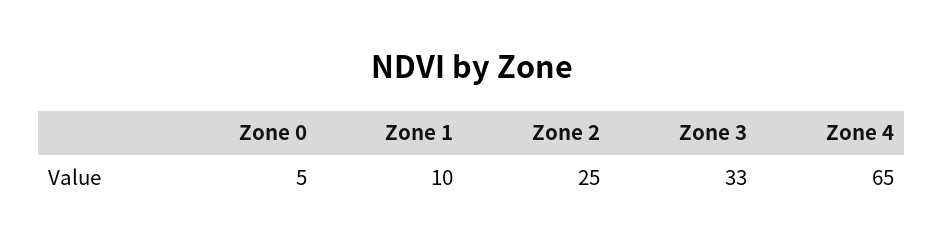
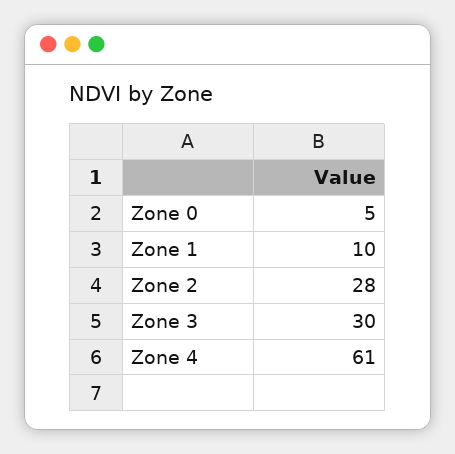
  {
    "Zone 0": 5,
    "Zone 1": 10,
-   "Zone 2": 25,
+   "Zone 2": 28,
-   "Zone 3": 33,
+   "Zone 3": 30,
-   "Zone 4": 65
+   "Zone 4": 61
  }

